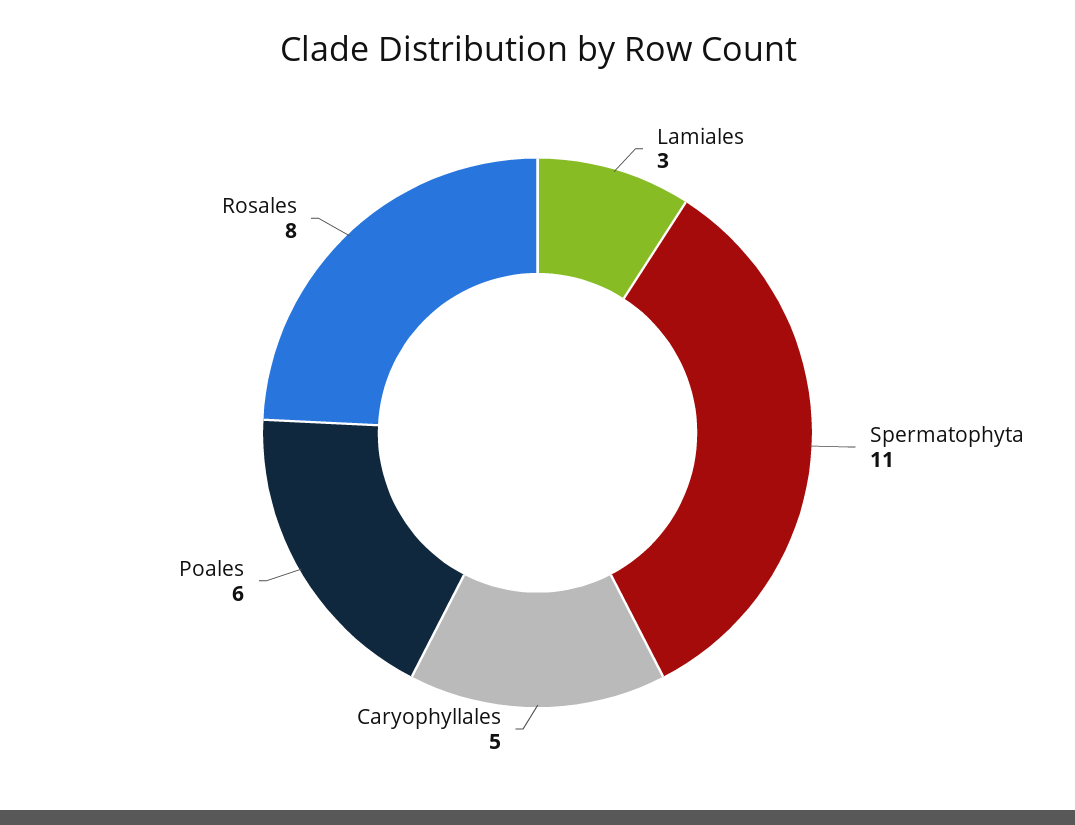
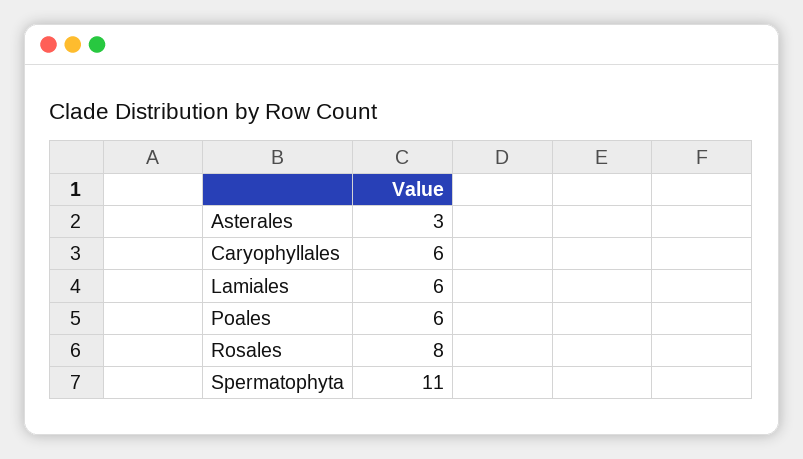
  {
-   "Lamiales": 3,
+   "Lamiales": 6,
    "Spermatophyta": 11,
-   "Caryophyllales": 5,
+   "Caryophyllales": 6,
    "Poales": 6,
-   "Rosales": 8
+   "Rosales": 8,
+   "Asterales": 3
  }

